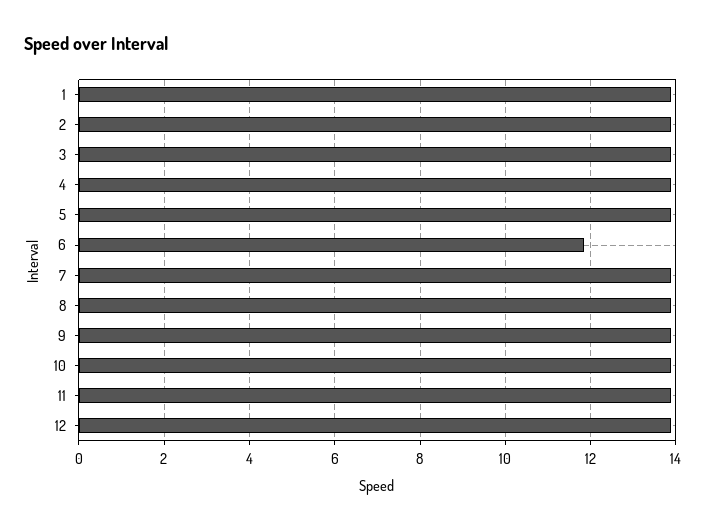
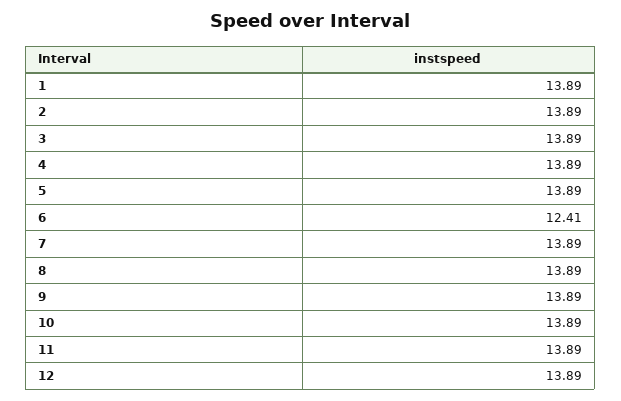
  {
    "1": 13.89,
    "2": 13.89,
    "3": 13.89,
    "4": 13.89,
    "5": 13.89,
-   "6": 11.8,
+   "6": 12.41,
    "7": 13.89,
    "8": 13.89,
    "9": 13.89,
    "10": 13.89,
    "11": 13.89,
    "12": 13.89
  }

